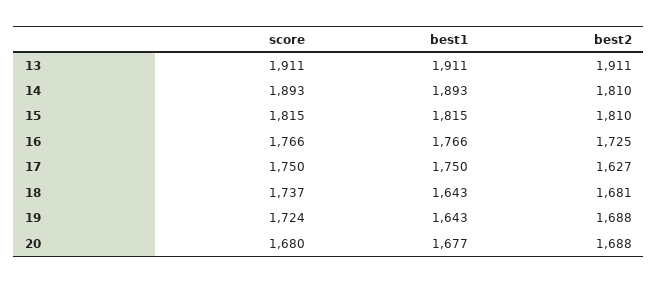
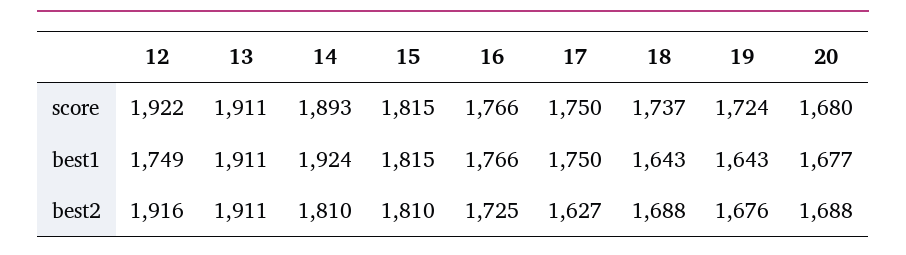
  {
    "score": {
      "13": 1911,
      "14": 1893,
      "15": 1815,
      "16": 1766,
      "17": 1750,
      "18": 1737,
      "19": 1724,
-     "20": 1680
+     "20": 1680,
+     "12": 1922
    },
    "best1": {
      "13": 1911,
-     "14": 1893,
+     "14": 1924,
      "15": 1815,
      "16": 1766,
      "17": 1750,
      "18": 1643,
      "19": 1643,
-     "20": 1677
+     "20": 1677,
+     "12": 1749
    },
    "best2": {
      "13": 1911,
      "14": 1810,
      "15": 1810,
      "16": 1725,
      "17": 1627,
-     "18": 1681,
+     "18": 1688,
-     "19": 1688,
+     "19": 1676,
-     "20": 1688
+     "20": 1688,
+     "12": 1916
    }
  }

